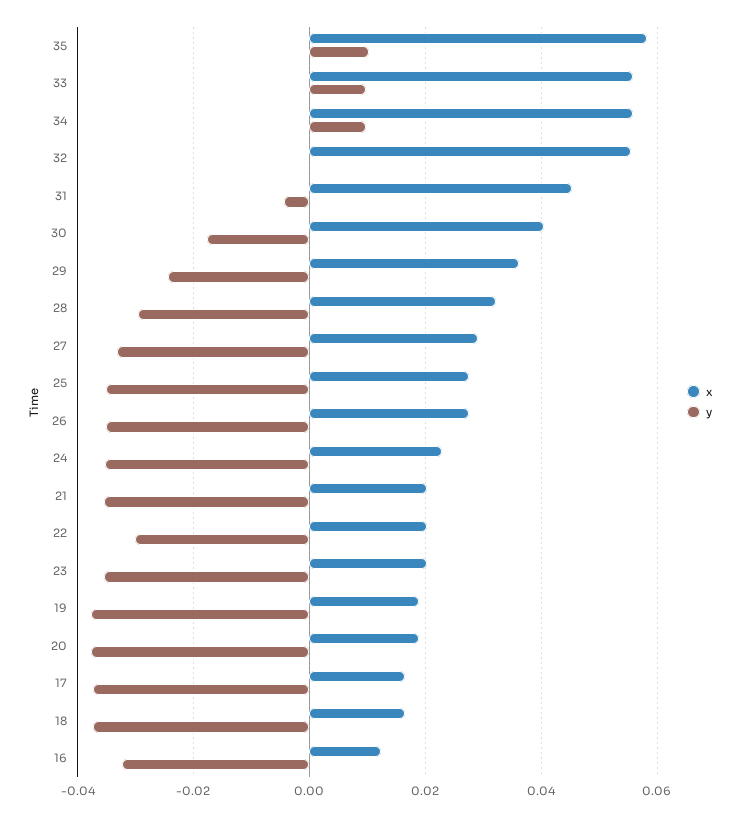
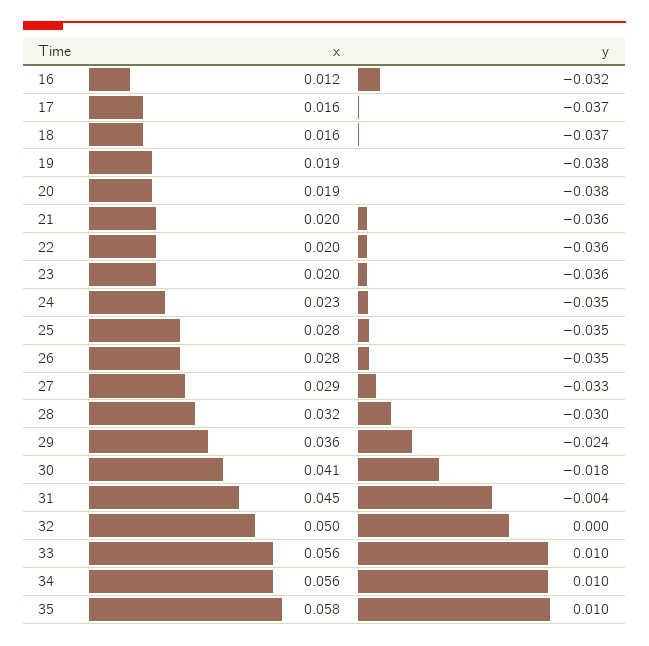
  {
    "x": {
      "35": 0.058,
      "33": 0.056,
      "34": 0.056,
-     "32": 0.056,
+     "32": 0.05,
      "31": 0.045,
      "30": 0.041,
      "29": 0.036,
      "28": 0.032,
      "27": 0.029,
      "25": 0.028,
      "26": 0.028,
      "24": 0.023,
      "21": 0.02,
      "22": 0.02,
      "23": 0.02,
      "19": 0.019,
      "20": 0.019,
      "17": 0.016,
      "18": 0.016,
      "16": 0.012
    },
    "y": {
      "35": 0.01,
      "33": 0.01,
      "34": 0.01,
      "32": 0,
      "31": -0.004,
      "30": -0.018,
      "29": -0.024,
      "28": -0.03,
      "27": -0.033,
      "25": -0.035,
      "26": -0.035,
      "24": -0.035,
      "21": -0.036,
-     "22": -0.03,
+     "22": -0.036,
      "23": -0.036,
      "19": -0.038,
      "20": -0.038,
      "17": -0.037,
      "18": -0.037,
      "16": -0.032
    }
  }

